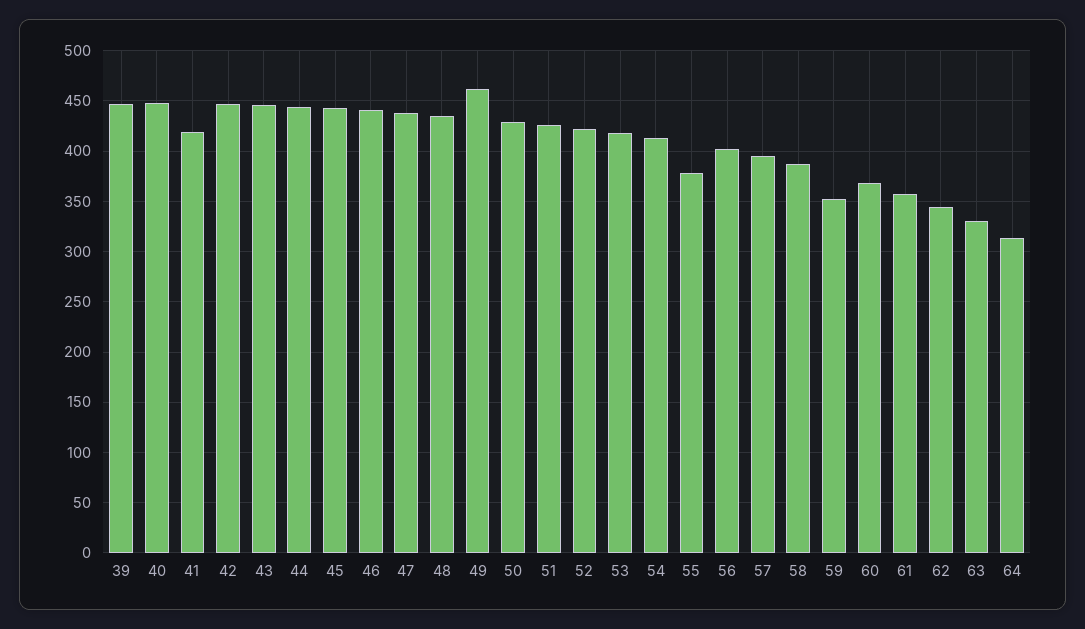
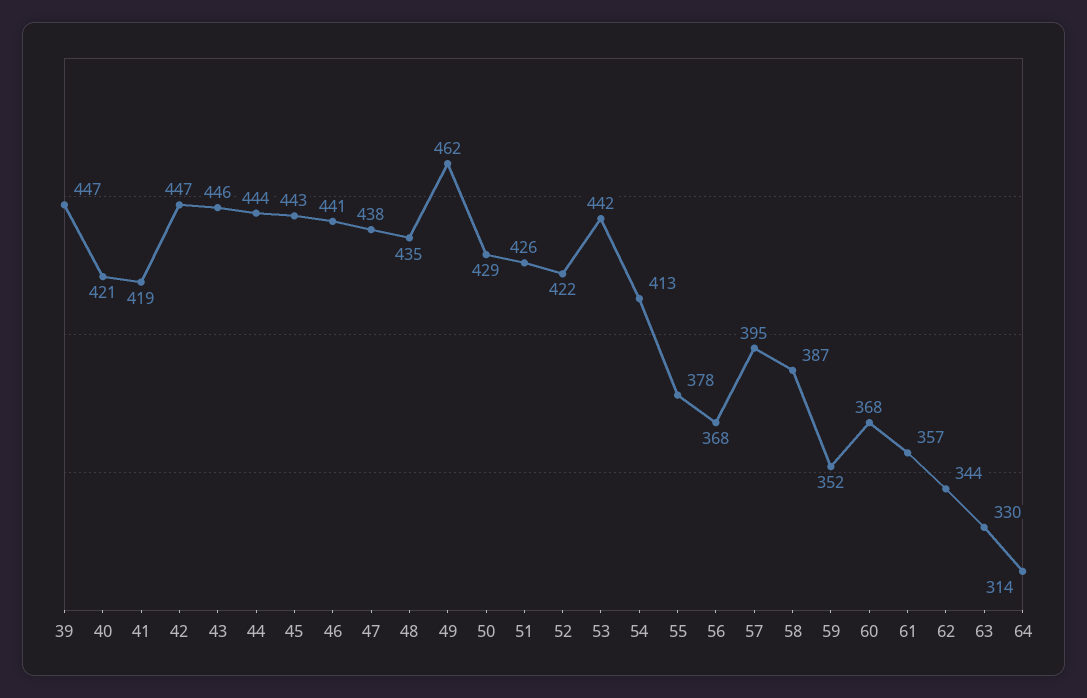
  {
    "39": 447,
-   "40": 450,
+   "40": 421,
    "41": 419,
    "42": 447,
    "43": 446,
    "44": 444,
    "45": 443,
    "46": 441,
    "47": 438,
    "48": 435,
    "49": 462,
    "50": 429,
    "51": 426,
    "52": 422,
-   "53": 420,
+   "53": 442,
    "54": 413,
    "55": 378,
-   "56": 400,
+   "56": 368,
    "57": 395,
    "58": 387,
    "59": 352,
    "60": 368,
    "61": 357,
    "62": 344,
    "63": 330,
    "64": 314
  }

